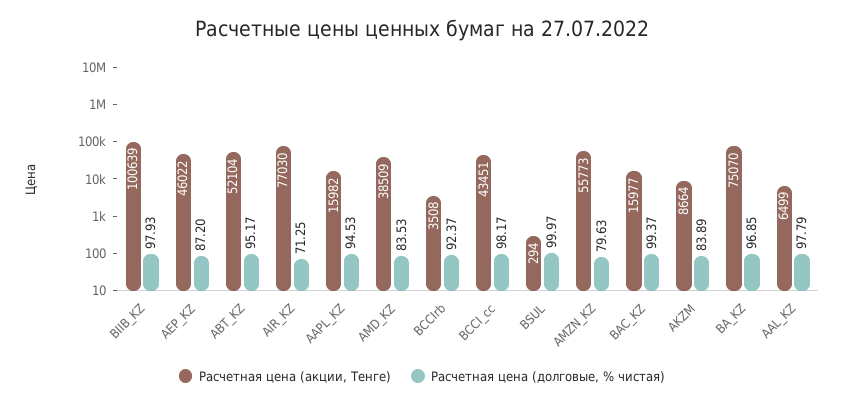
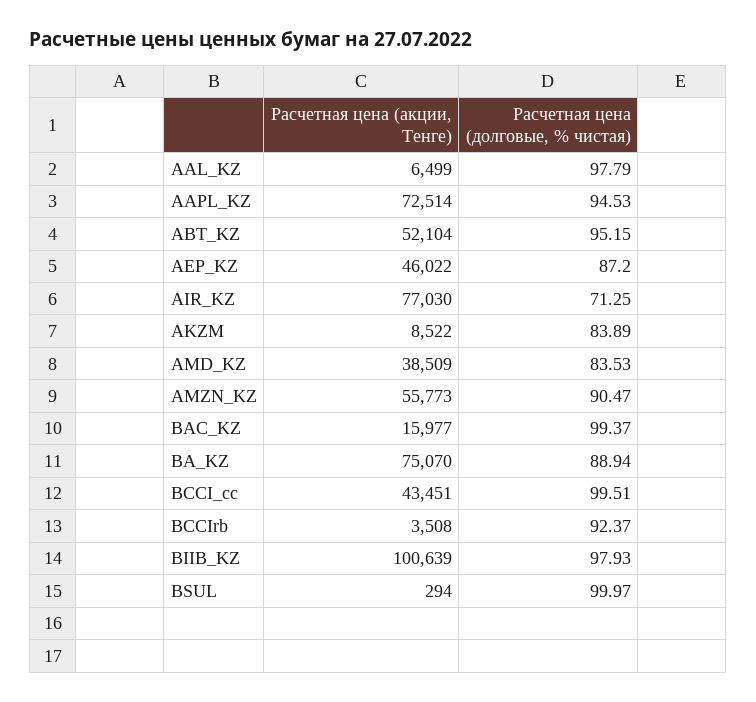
  {
    "Расчетная цена (акции, Тенге)": {
      "BIIB_KZ": 100639,
      "AEP_KZ": 46022,
      "ABT_KZ": 52104,
      "AIR_KZ": 77030,
-     "AAPL_KZ": 15982,
+     "AAPL_KZ": 72514,
      "AMD_KZ": 38509,
      "BCCIrb": 3508,
      "BCCI_cc": 43451,
      "BSUL": 294,
      "AMZN_KZ": 55773,
      "BAC_KZ": 15977,
-     "AKZM": 8664,
+     "AKZM": 8522,
      "BA_KZ": 75070,
      "AAL_KZ": 6499
    },
    "Расчетная цена (долговые, % чистая)": {
      "BIIB_KZ": 97.93,
      "AEP_KZ": 87.2,
-     "ABT_KZ": 95.17,
+     "ABT_KZ": 95.15,
      "AIR_KZ": 71.25,
      "AAPL_KZ": 94.53,
      "AMD_KZ": 83.53,
      "BCCIrb": 92.37,
-     "BCCI_cc": 98.17,
+     "BCCI_cc": 99.51,
      "BSUL": 99.97,
-     "AMZN_KZ": 79.63,
+     "AMZN_KZ": 90.47,
      "BAC_KZ": 99.37,
      "AKZM": 83.89,
-     "BA_KZ": 96.85,
+     "BA_KZ": 88.94,
      "AAL_KZ": 97.79
    }
  }

